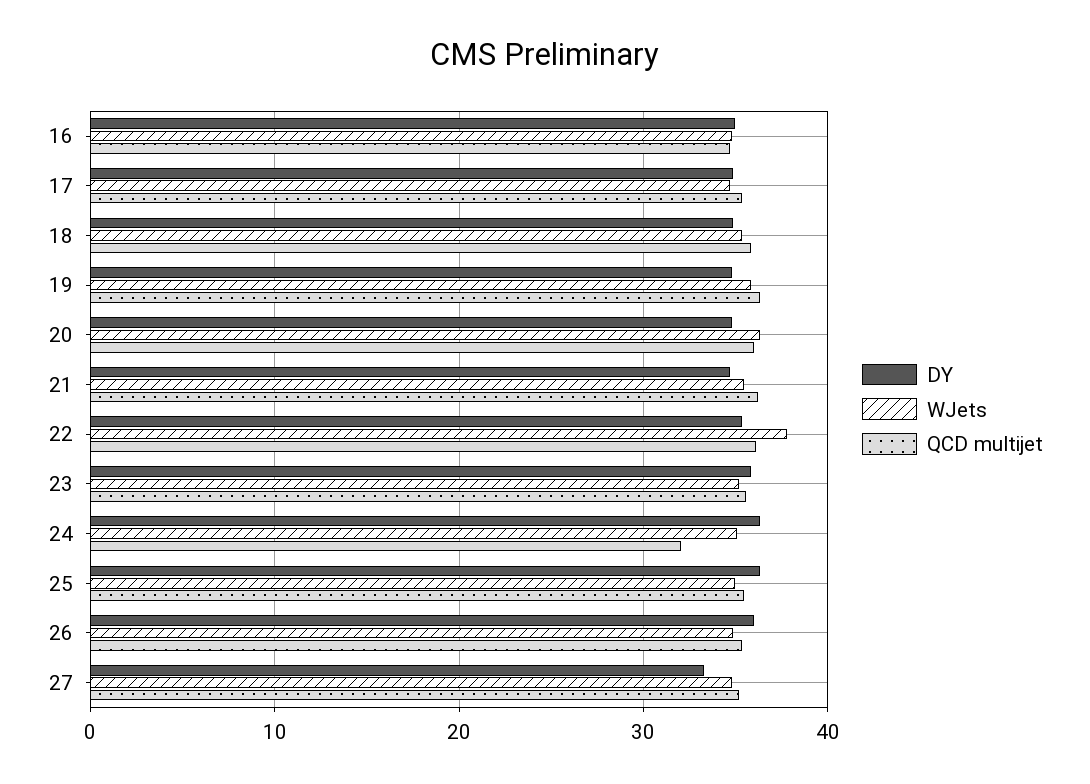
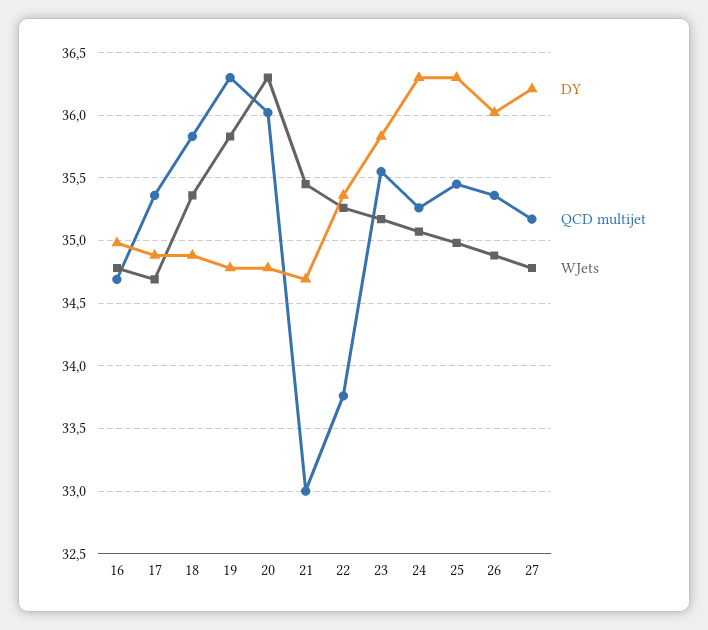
  {
    "DY": {
      "16": 35,
      "17": 34.9,
      "18": 34.9,
      "19": 34.8,
      "20": 34.8,
      "21": 34.7,
      "22": 35.35,
      "23": 35.85,
      "24": 36.3,
      "25": 36.3,
      "26": 36,
-     "27": 33
+     "27": 36.2
    },
    "WJets": {
      "16": 34.8,
      "17": 34.7,
      "18": 35.35,
      "19": 35.85,
      "20": 36.3,
      "21": 35.45,
-     "22": 38,
+     "22": 35.25,
      "23": 35.15,
      "24": 35.05,
      "25": 35,
      "26": 34.9,
      "27": 34.8
    },
    "QCD multijet": {
      "16": 34.7,
      "17": 35.35,
      "18": 35.85,
      "19": 36.3,
      "20": 36,
-     "21": 36,
+     "21": 33,
-     "22": 36,
+     "22": 33.75,
      "23": 35.55,
-     "24": 32,
+     "24": 35.25,
      "25": 35.45,
      "26": 35.35,
      "27": 35.15
    }
  }

